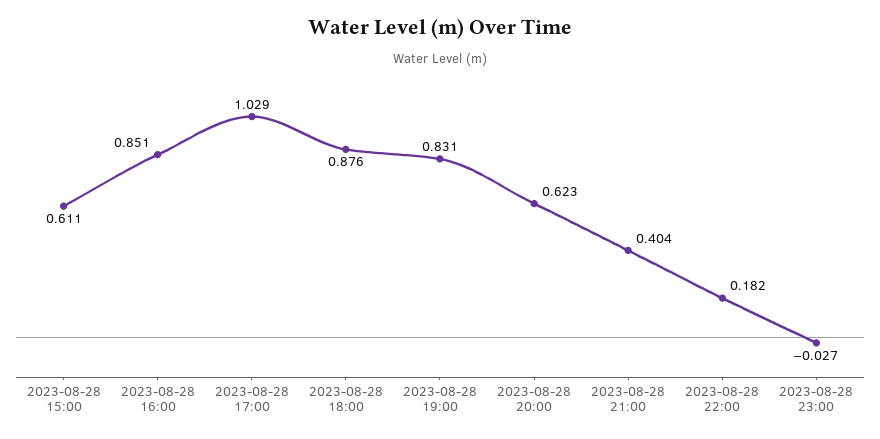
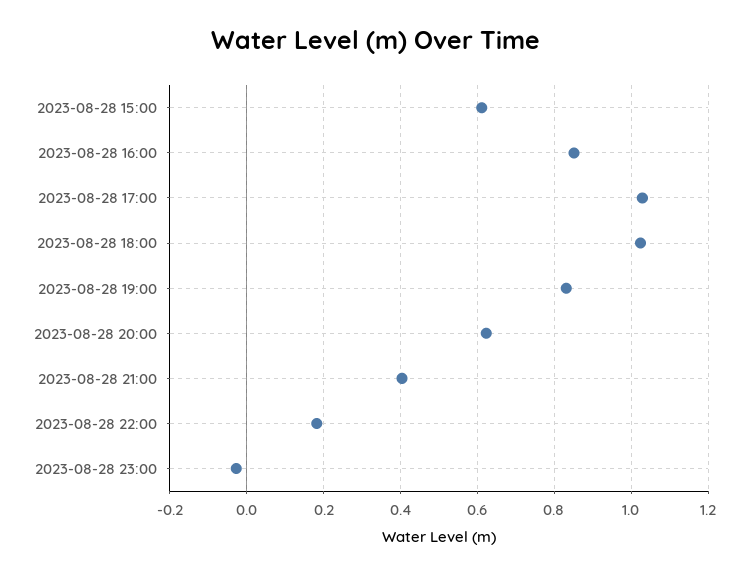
  {
    "2023-08-28 15:00": 0.611,
    "2023-08-28 16:00": 0.851,
    "2023-08-28 17:00": 1.029,
-   "2023-08-28 18:00": 0.876,
+   "2023-08-28 18:00": 1.02,
    "2023-08-28 19:00": 0.831,
    "2023-08-28 20:00": 0.623,
    "2023-08-28 21:00": 0.404,
    "2023-08-28 22:00": 0.182,
    "2023-08-28 23:00": -0.027
  }

